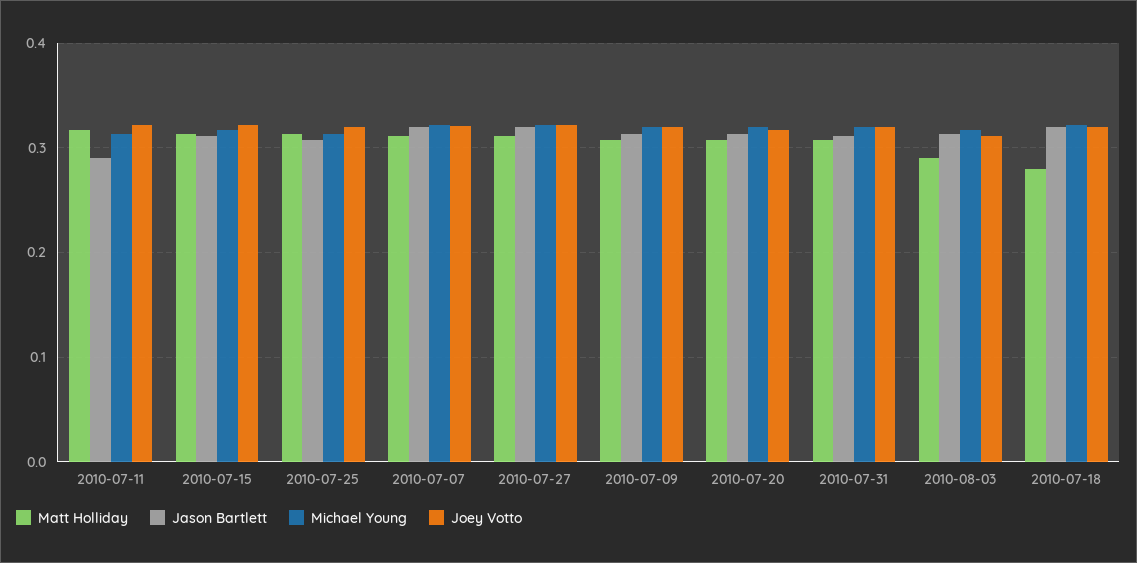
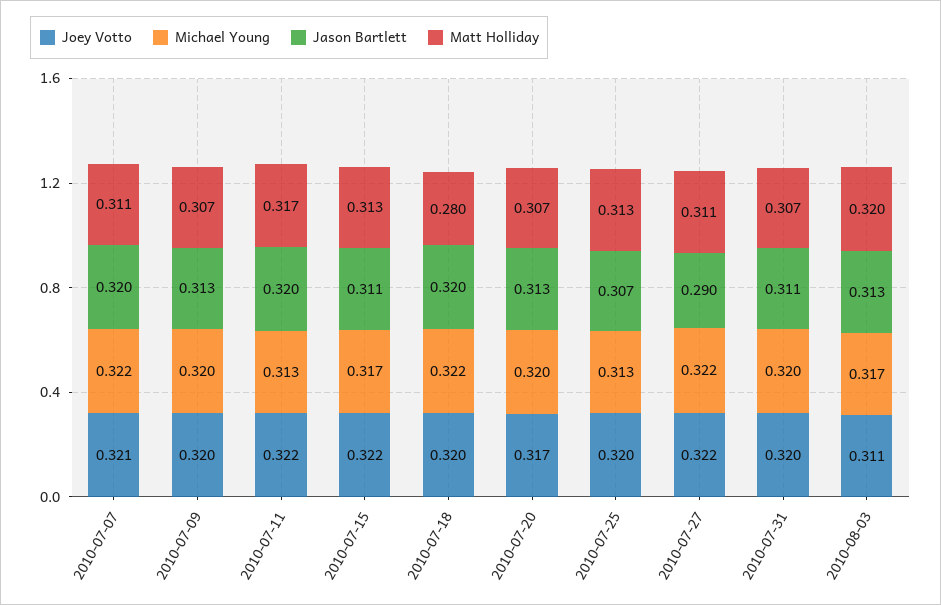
  {
    "Matt Holliday": {
      "2010-07-11": 0.317,
      "2010-07-15": 0.313,
      "2010-07-25": 0.313,
      "2010-07-07": 0.311,
      "2010-07-27": 0.311,
      "2010-07-09": 0.307,
      "2010-07-20": 0.307,
      "2010-07-31": 0.307,
-     "2010-08-03": 0.29,
+     "2010-08-03": 0.32,
      "2010-07-18": 0.28
    },
    "Jason Bartlett": {
-     "2010-07-11": 0.29,
+     "2010-07-11": 0.32,
      "2010-07-15": 0.311,
      "2010-07-25": 0.307,
      "2010-07-07": 0.32,
-     "2010-07-27": 0.32,
+     "2010-07-27": 0.29,
      "2010-07-09": 0.313,
      "2010-07-20": 0.313,
      "2010-07-31": 0.311,
      "2010-08-03": 0.313,
      "2010-07-18": 0.32
    },
    "Michael Young": {
      "2010-07-11": 0.313,
      "2010-07-15": 0.317,
      "2010-07-25": 0.313,
      "2010-07-07": 0.322,
      "2010-07-27": 0.322,
      "2010-07-09": 0.32,
      "2010-07-20": 0.32,
      "2010-07-31": 0.32,
      "2010-08-03": 0.317,
      "2010-07-18": 0.322
    },
    "Joey Votto": {
      "2010-07-11": 0.322,
      "2010-07-15": 0.322,
      "2010-07-25": 0.32,
      "2010-07-07": 0.321,
      "2010-07-27": 0.322,
      "2010-07-09": 0.32,
      "2010-07-20": 0.317,
      "2010-07-31": 0.32,
      "2010-08-03": 0.311,
      "2010-07-18": 0.32
    }
  }

